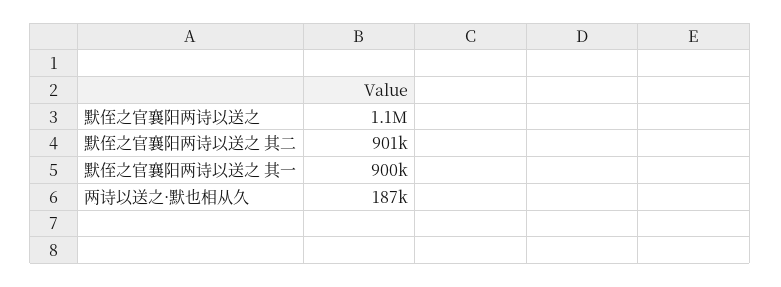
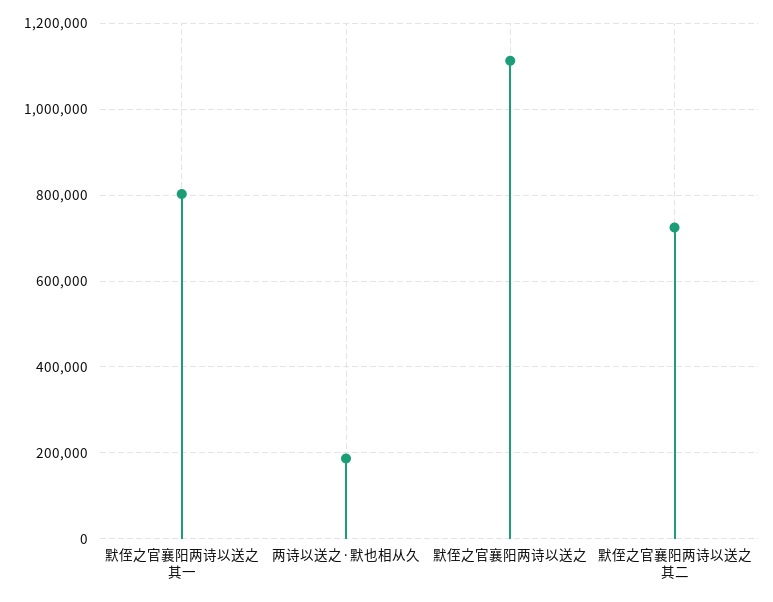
  {
    "默侄之官襄阳两诗以送之": 1100000,
-   "默侄之官襄阳两诗以送之 其二": 901000,
+   "默侄之官襄阳两诗以送之 其二": 720000,
-   "默侄之官襄阳两诗以送之 其一": 900000,
+   "默侄之官襄阳两诗以送之 其一": 800000,
    "两诗以送之·默也相从久": 187000
  }

